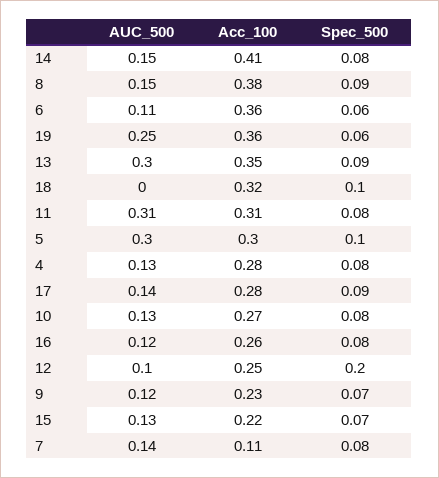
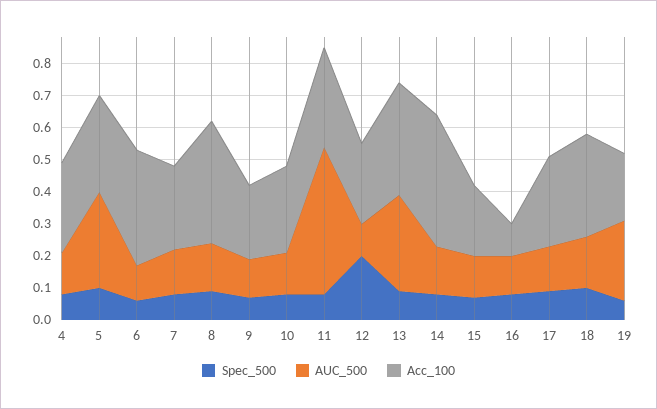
  {
    "AUC_500": {
      "14": 0.15,
      "8": 0.15,
      "6": 0.11,
      "19": 0.25,
      "13": 0.3,
-     "18": 0,
+     "18": 0.15,
-     "11": 0.31,
+     "11": 0.45,
      "5": 0.3,
      "4": 0.13,
      "17": 0.14,
      "10": 0.13,
      "16": 0.12,
      "12": 0.1,
      "9": 0.12,
      "15": 0.13,
      "7": 0.14
    },
    "Acc_100": {
      "14": 0.41,
      "8": 0.38,
      "6": 0.36,
-     "19": 0.36,
+     "19": 0.2,
      "13": 0.35,
      "18": 0.32,
      "11": 0.31,
      "5": 0.3,
      "4": 0.28,
      "17": 0.28,
      "10": 0.27,
-     "16": 0.26,
+     "16": 0.1,
      "12": 0.25,
      "9": 0.23,
      "15": 0.22,
-     "7": 0.11
+     "7": 0.25
    },
    "Spec_500": {
      "14": 0.08,
      "8": 0.09,
      "6": 0.06,
      "19": 0.06,
      "13": 0.09,
      "18": 0.1,
      "11": 0.08,
      "5": 0.1,
      "4": 0.08,
      "17": 0.09,
      "10": 0.08,
      "16": 0.08,
      "12": 0.2,
      "9": 0.07,
      "15": 0.07,
      "7": 0.08
    }
  }

